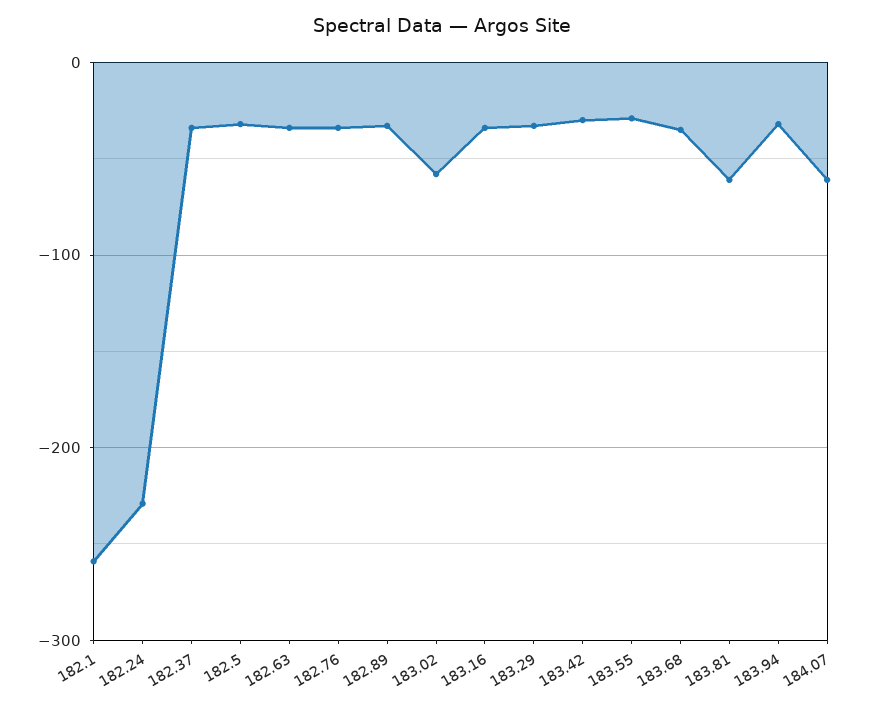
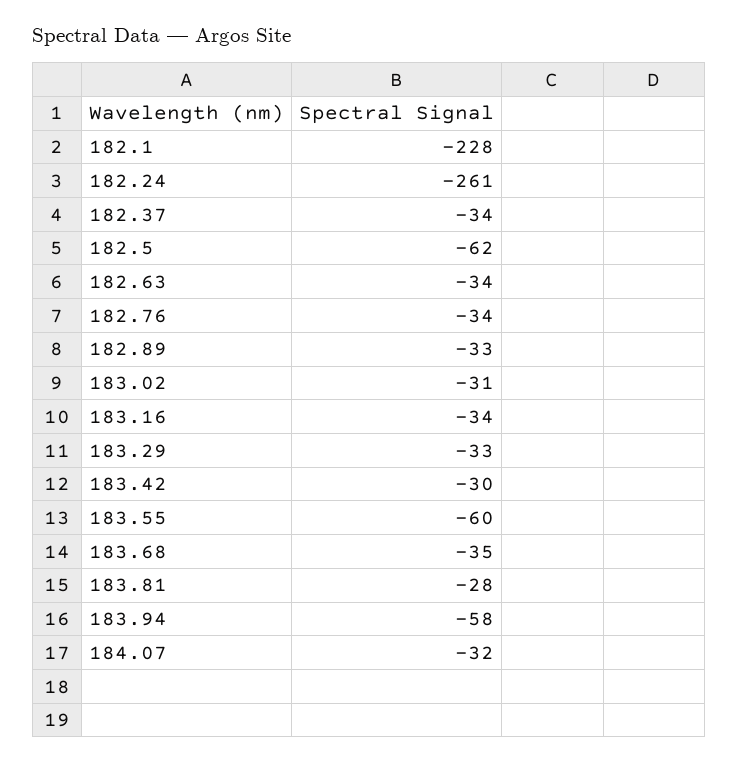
  {
-   "182.1": -260,
+   "182.1": -228,
-   "182.24": -230,
+   "182.24": -261,
    "182.37": -34,
-   "182.5": -30,
+   "182.5": -62,
    "182.63": -34,
    "182.76": -34,
    "182.89": -33,
-   "183.02": -60,
+   "183.02": -31,
    "183.16": -34,
    "183.29": -33,
    "183.42": -30,
-   "183.55": -30,
+   "183.55": -60,
    "183.68": -35,
-   "183.81": -60,
+   "183.81": -28,
-   "183.94": -30,
+   "183.94": -58,
-   "184.07": -60
+   "184.07": -32
  }

